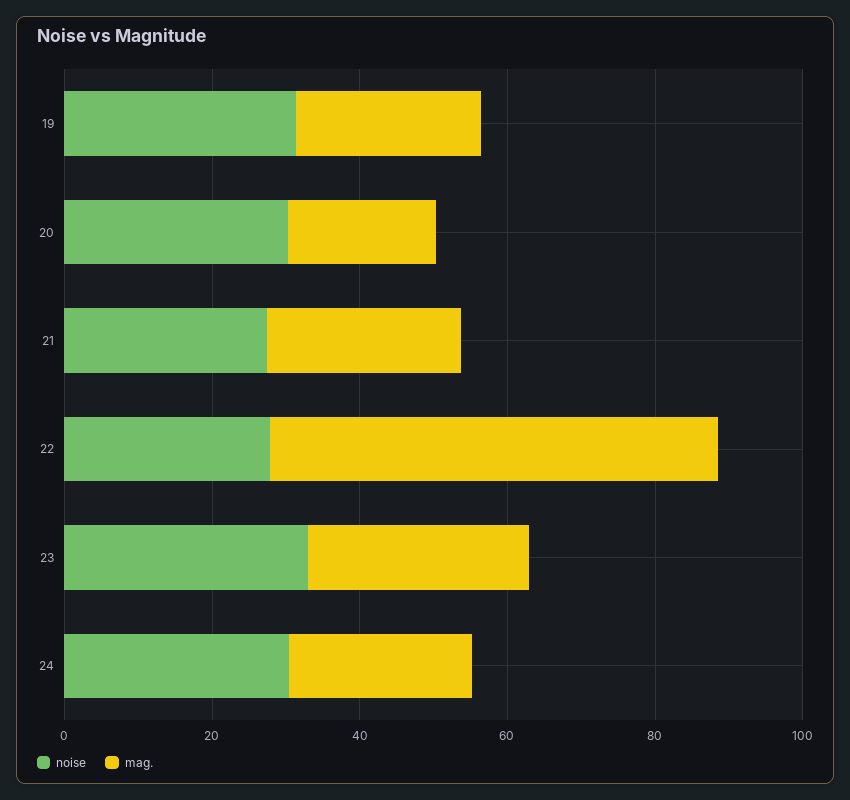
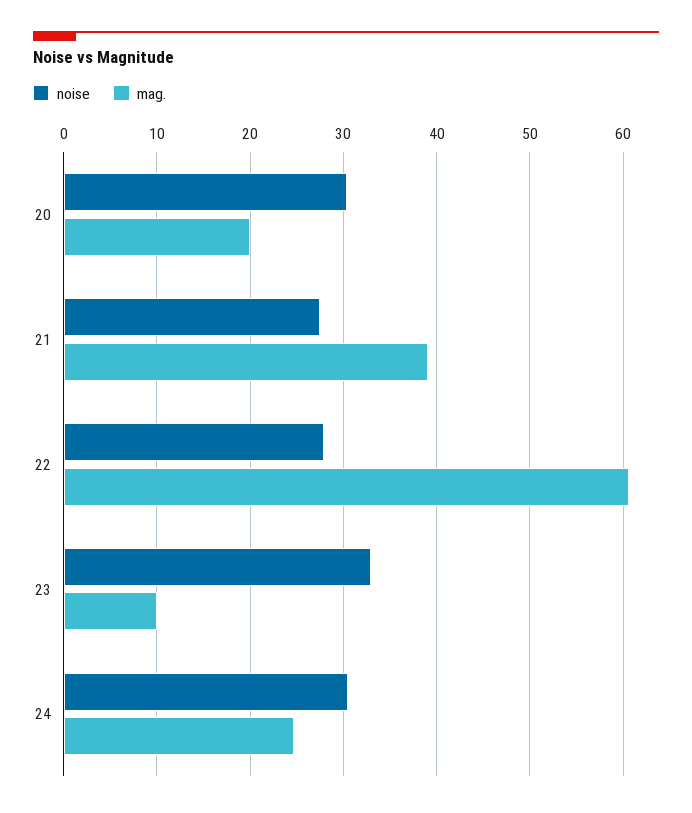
  {
    "noise": {
-     "19": 30,
      "20": 30,
      "21": 27,
      "22": 28,
      "23": 33,
      "24": 30
    },
    "mag.": {
-     "19": 25,
      "20": 20,
-     "21": 25,
+     "21": 39,
      "22": 61,
-     "23": 30,
+     "23": 10,
      "24": 25
    }
  }

